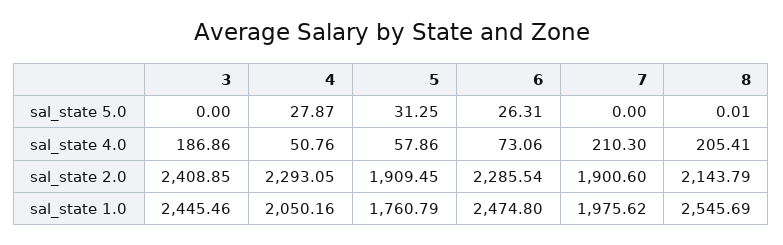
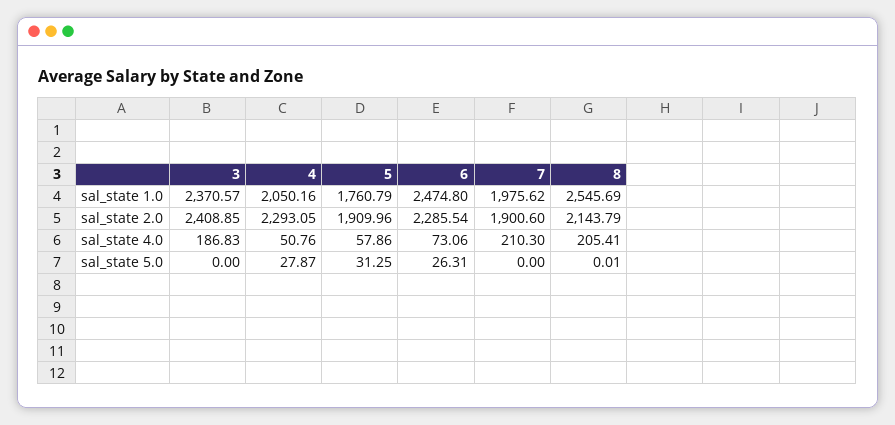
  {
    "3": {
      "sal_state 5.0": 0,
-     "sal_state 4.0": 186.86,
+     "sal_state 4.0": 186.83,
      "sal_state 2.0": 2408.85,
-     "sal_state 1.0": 2445.46
+     "sal_state 1.0": 2370.57
    },
    "4": {
      "sal_state 5.0": 27.87,
      "sal_state 4.0": 50.76,
      "sal_state 2.0": 2293.05,
      "sal_state 1.0": 2050.16
    },
    "5": {
      "sal_state 5.0": 31.25,
      "sal_state 4.0": 57.86,
-     "sal_state 2.0": 1909.45,
+     "sal_state 2.0": 1909.96,
      "sal_state 1.0": 1760.79
    },
    "6": {
      "sal_state 5.0": 26.31,
      "sal_state 4.0": 73.06,
      "sal_state 2.0": 2285.54,
      "sal_state 1.0": 2474.8
    },
    "7": {
      "sal_state 5.0": 0,
      "sal_state 4.0": 210.3,
      "sal_state 2.0": 1900.6,
      "sal_state 1.0": 1975.62
    },
    "8": {
      "sal_state 5.0": 0.01,
      "sal_state 4.0": 205.41,
      "sal_state 2.0": 2143.79,
      "sal_state 1.0": 2545.69
    }
  }

